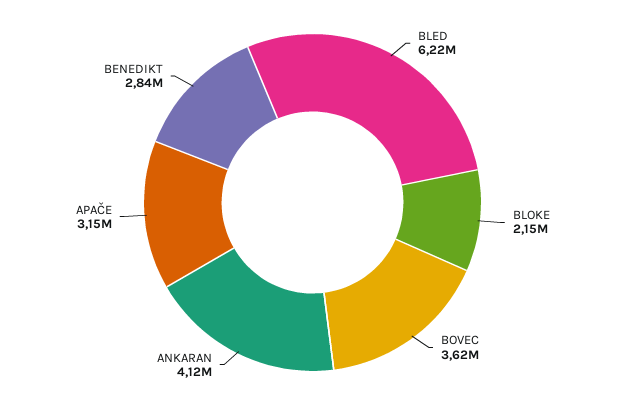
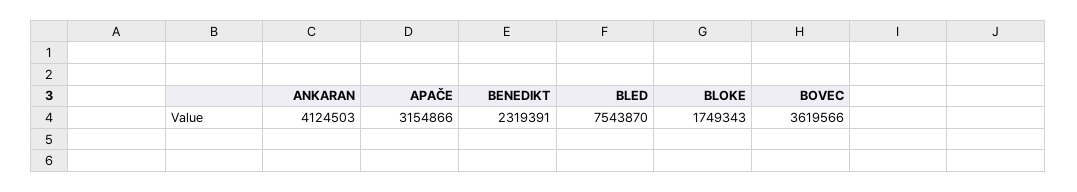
  {
-   "BLED": 6220000,
+   "BLED": 7543870,
-   "BLOKE": 2150000,
+   "BLOKE": 1749343,
    "BOVEC": 3619566,
    "ANKARAN": 4124503,
    "APAČE": 3154866,
-   "BENEDIKT": 2840000
+   "BENEDIKT": 2319391
  }

